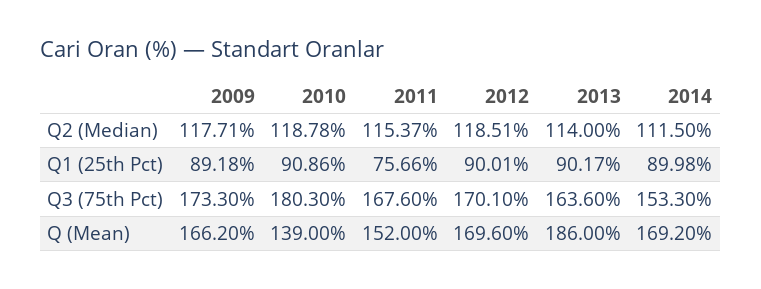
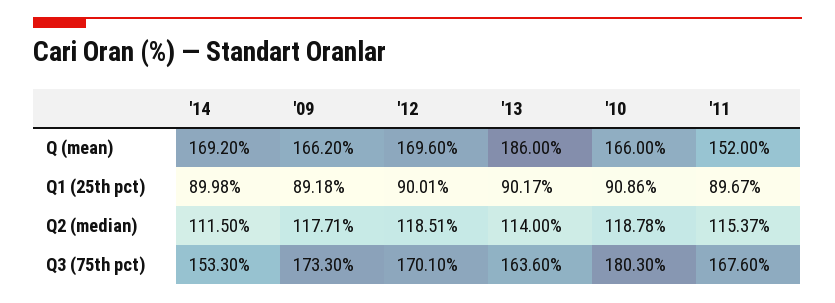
  {
    "2009": {
      "Q2 (Median)": 117.71,
      "Q1 (25th Pct)": 89.18,
      "Q3 (75th Pct)": 173.3,
      "Q (Mean)": 166.2
    },
    "2010": {
      "Q2 (Median)": 118.78,
      "Q1 (25th Pct)": 90.86,
      "Q3 (75th Pct)": 180.3,
-     "Q (Mean)": 139
+     "Q (Mean)": 166
    },
    "2011": {
      "Q2 (Median)": 115.37,
-     "Q1 (25th Pct)": 75.66,
+     "Q1 (25th Pct)": 89.67,
      "Q3 (75th Pct)": 167.6,
      "Q (Mean)": 152
    },
    "2012": {
      "Q2 (Median)": 118.51,
      "Q1 (25th Pct)": 90.01,
      "Q3 (75th Pct)": 170.1,
      "Q (Mean)": 169.6
    },
    "2013": {
      "Q2 (Median)": 114,
      "Q1 (25th Pct)": 90.17,
      "Q3 (75th Pct)": 163.6,
      "Q (Mean)": 186
    },
    "2014": {
      "Q2 (Median)": 111.5,
      "Q1 (25th Pct)": 89.98,
      "Q3 (75th Pct)": 153.3,
      "Q (Mean)": 169.2
    }
  }

